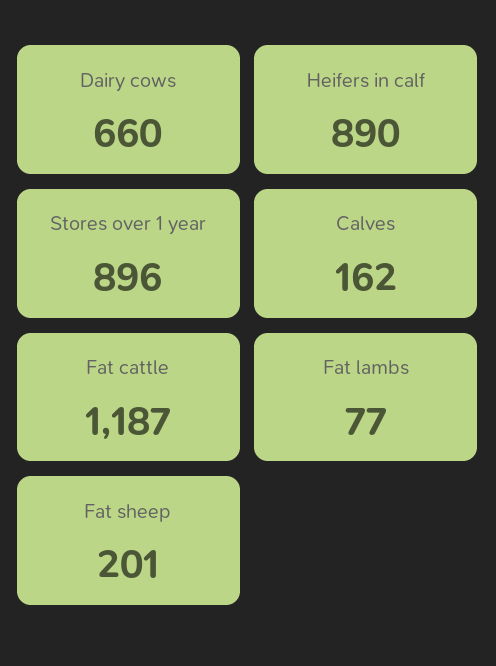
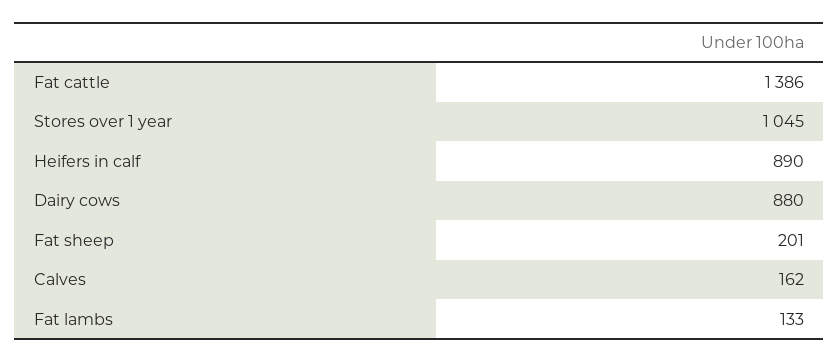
  {
-   "Dairy cows": 660,
+   "Dairy cows": 880,
    "Heifers in calf": 890,
-   "Stores over 1 year": 896,
+   "Stores over 1 year": 1045,
    "Calves": 162,
-   "Fat cattle": 1187,
+   "Fat cattle": 1386,
-   "Fat lambs": 77,
+   "Fat lambs": 133,
    "Fat sheep": 201
  }

